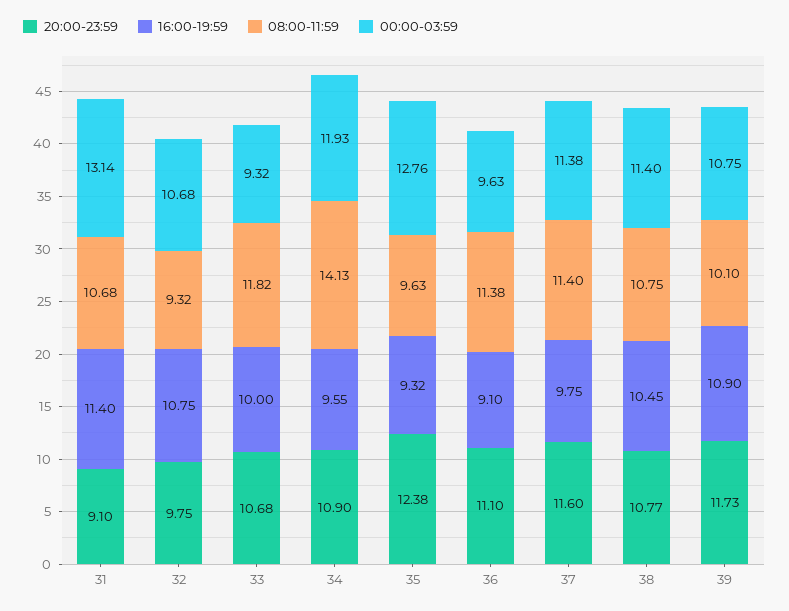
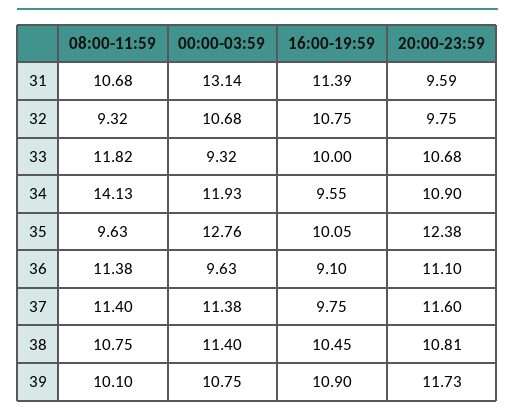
  {
    "20:00-23:59": {
-     "31": 9.1,
+     "31": 9.59,
      "32": 9.75,
      "33": 10.68,
      "34": 10.9,
      "35": 12.38,
      "36": 11.1,
      "37": 11.6,
-     "38": 10.77,
+     "38": 10.81,
      "39": 11.73
    },
    "16:00-19:59": {
-     "31": 11.4,
+     "31": 11.39,
      "32": 10.75,
      "33": 10,
      "34": 9.55,
-     "35": 9.32,
+     "35": 10.05,
      "36": 9.1,
      "37": 9.75,
      "38": 10.45,
      "39": 10.9
    },
    "08:00-11:59": {
      "31": 10.68,
      "32": 9.32,
      "33": 11.82,
      "34": 14.13,
      "35": 9.63,
      "36": 11.38,
      "37": 11.4,
      "38": 10.75,
      "39": 10.1
    },
    "00:00-03:59": {
      "31": 13.14,
      "32": 10.68,
      "33": 9.32,
      "34": 11.93,
      "35": 12.76,
      "36": 9.63,
      "37": 11.38,
      "38": 11.4,
      "39": 10.75
    }
  }

